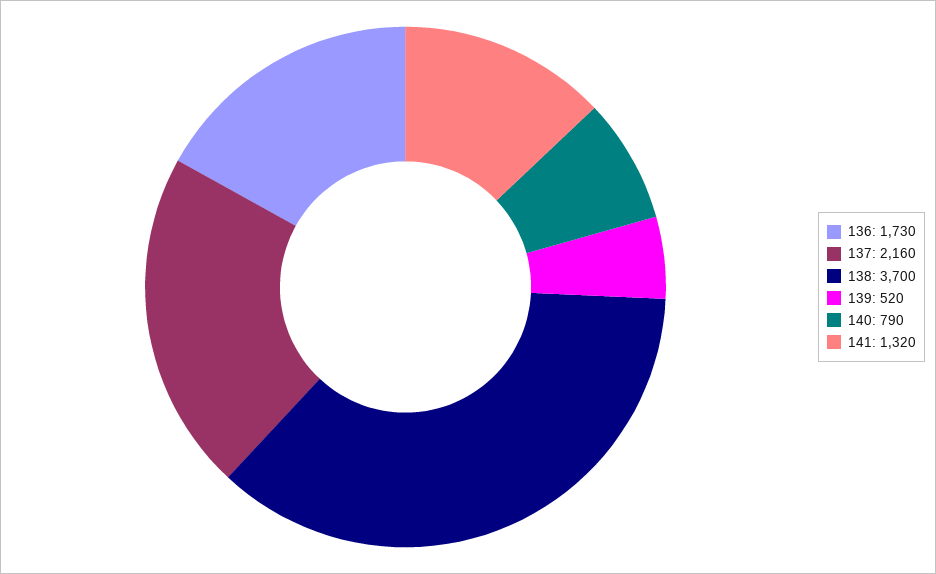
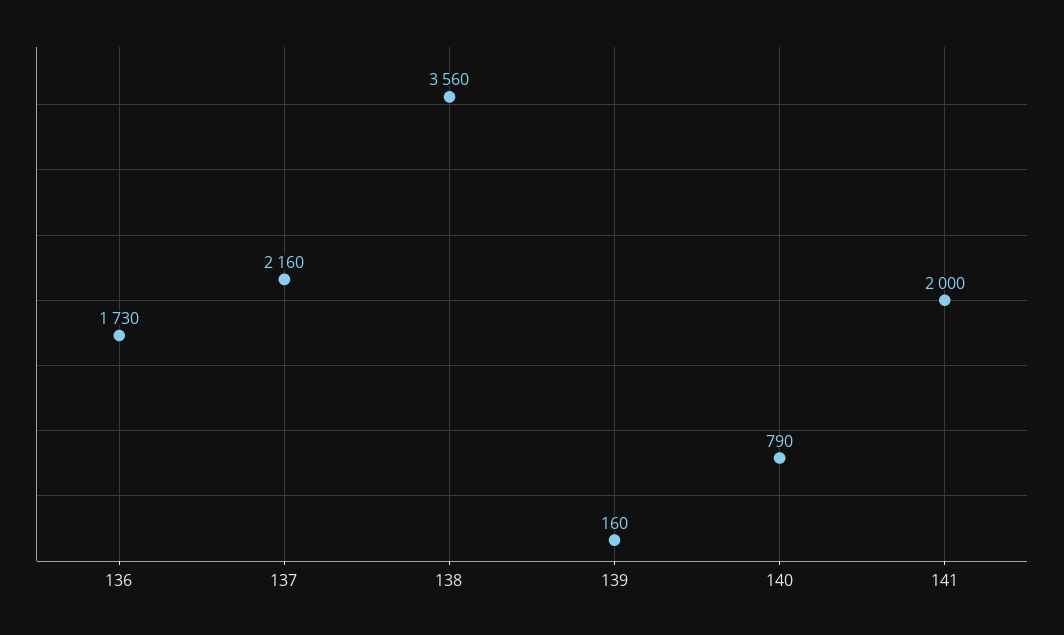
  {
    "136": 1730,
    "137": 2160,
-   "138": 3700,
+   "138": 3560,
-   "139": 520,
+   "139": 160,
    "140": 790,
-   "141": 1320
+   "141": 2000
  }

